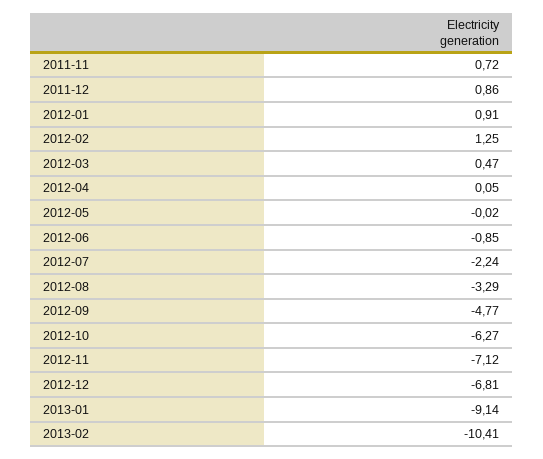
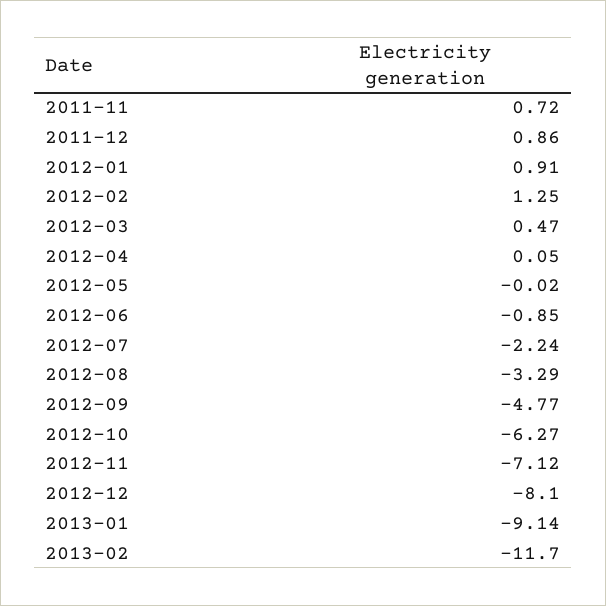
  {
    "2011-11": 0.72,
    "2011-12": 0.86,
    "2012-01": 0.91,
    "2012-02": 1.25,
    "2012-03": 0.47,
    "2012-04": 0.05,
    "2012-05": -0.02,
    "2012-06": -0.85,
    "2012-07": -2.24,
    "2012-08": -3.29,
    "2012-09": -4.77,
    "2012-10": -6.27,
    "2012-11": -7.12,
-   "2012-12": -6.81,
+   "2012-12": -8.1,
    "2013-01": -9.14,
-   "2013-02": -10.41
+   "2013-02": -11.7
  }

